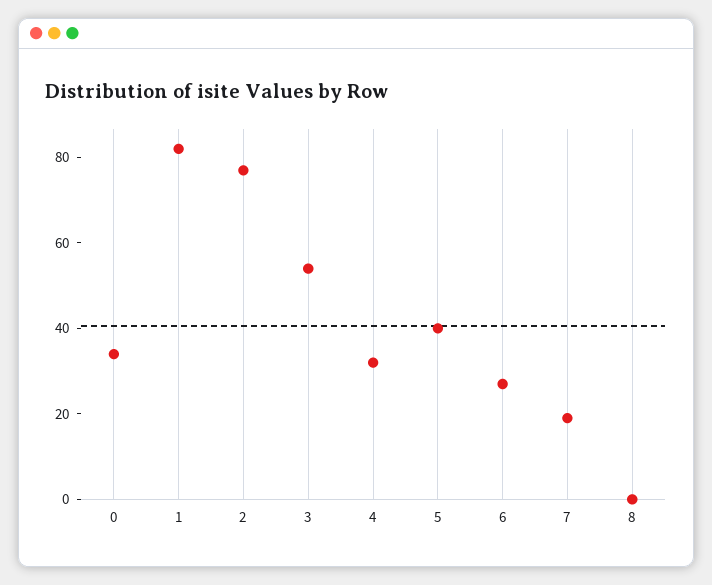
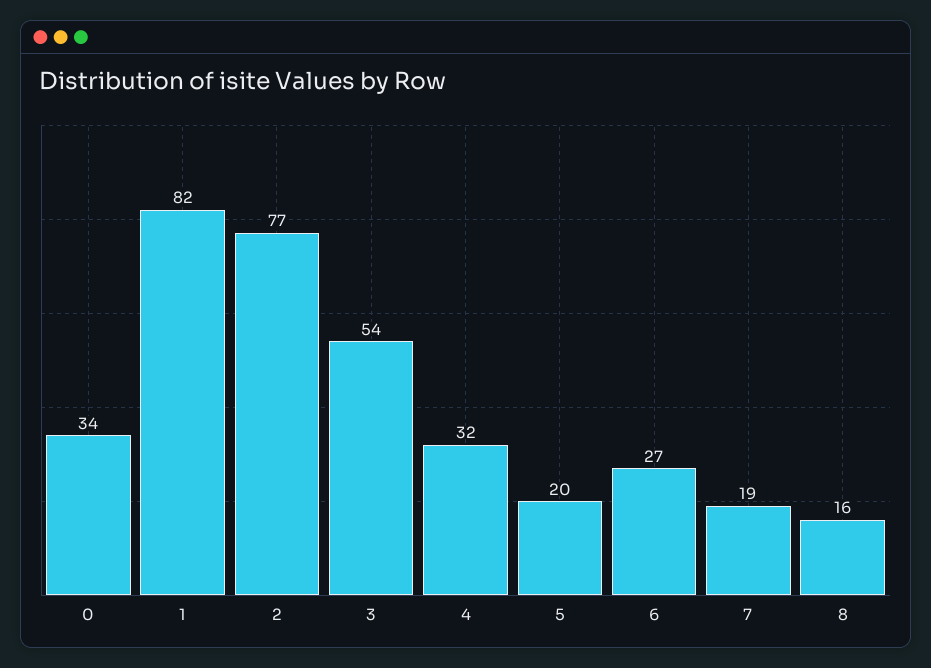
  {
    "0": 34,
    "1": 82,
    "2": 77,
    "3": 54,
    "4": 32,
-   "5": 40,
+   "5": 20,
    "6": 27,
    "7": 19,
-   "8": 0
+   "8": 16
  }

